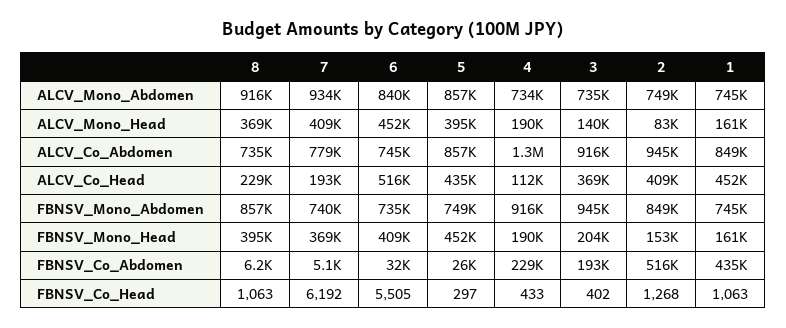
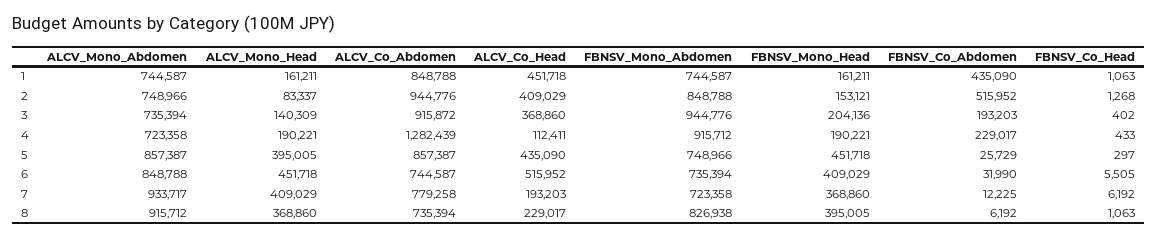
  {
    "8": {
      "ALCV_Mono_Abdomen": 915712,
      "ALCV_Mono_Head": 368860,
      "ALCV_Co_Abdomen": 735394,
      "ALCV_Co_Head": 229017,
-     "FBNSV_Mono_Abdomen": 857000,
+     "FBNSV_Mono_Abdomen": 826938,
      "FBNSV_Mono_Head": 395005,
      "FBNSV_Co_Abdomen": 6192,
      "FBNSV_Co_Head": 1063
    },
    "7": {
      "ALCV_Mono_Abdomen": 933717,
      "ALCV_Mono_Head": 409029,
      "ALCV_Co_Abdomen": 779258,
      "ALCV_Co_Head": 193203,
-     "FBNSV_Mono_Abdomen": 740000,
+     "FBNSV_Mono_Abdomen": 723358,
      "FBNSV_Mono_Head": 368860,
-     "FBNSV_Co_Abdomen": 5100,
+     "FBNSV_Co_Abdomen": 12225,
      "FBNSV_Co_Head": 6192
    },
    "6": {
-     "ALCV_Mono_Abdomen": 840000,
+     "ALCV_Mono_Abdomen": 848788,
      "ALCV_Mono_Head": 451718,
      "ALCV_Co_Abdomen": 744587,
      "ALCV_Co_Head": 515952,
      "FBNSV_Mono_Abdomen": 735394,
      "FBNSV_Mono_Head": 409029,
      "FBNSV_Co_Abdomen": 31990,
      "FBNSV_Co_Head": 5505
    },
    "5": {
      "ALCV_Mono_Abdomen": 857387,
      "ALCV_Mono_Head": 395005,
      "ALCV_Co_Abdomen": 857387,
      "ALCV_Co_Head": 435090,
      "FBNSV_Mono_Abdomen": 748966,
      "FBNSV_Mono_Head": 451718,
      "FBNSV_Co_Abdomen": 25729,
      "FBNSV_Co_Head": 297
    },
    "4": {
-     "ALCV_Mono_Abdomen": 734000,
+     "ALCV_Mono_Abdomen": 723358,
      "ALCV_Mono_Head": 190221,
      "ALCV_Co_Abdomen": 1282439,
      "ALCV_Co_Head": 112411,
      "FBNSV_Mono_Abdomen": 915712,
      "FBNSV_Mono_Head": 190221,
      "FBNSV_Co_Abdomen": 229017,
      "FBNSV_Co_Head": 433
    },
    "3": {
      "ALCV_Mono_Abdomen": 735394,
      "ALCV_Mono_Head": 140309,
      "ALCV_Co_Abdomen": 915872,
      "ALCV_Co_Head": 368860,
      "FBNSV_Mono_Abdomen": 944776,
      "FBNSV_Mono_Head": 204136,
      "FBNSV_Co_Abdomen": 193203,
      "FBNSV_Co_Head": 402
    },
    "2": {
      "ALCV_Mono_Abdomen": 748966,
      "ALCV_Mono_Head": 83337,
      "ALCV_Co_Abdomen": 944776,
      "ALCV_Co_Head": 409029,
      "FBNSV_Mono_Abdomen": 848788,
      "FBNSV_Mono_Head": 153121,
      "FBNSV_Co_Abdomen": 515952,
      "FBNSV_Co_Head": 1268
    },
    "1": {
      "ALCV_Mono_Abdomen": 744587,
      "ALCV_Mono_Head": 161211,
      "ALCV_Co_Abdomen": 848788,
      "ALCV_Co_Head": 451718,
      "FBNSV_Mono_Abdomen": 744587,
      "FBNSV_Mono_Head": 161211,
      "FBNSV_Co_Abdomen": 435090,
      "FBNSV_Co_Head": 1063
    }
  }

